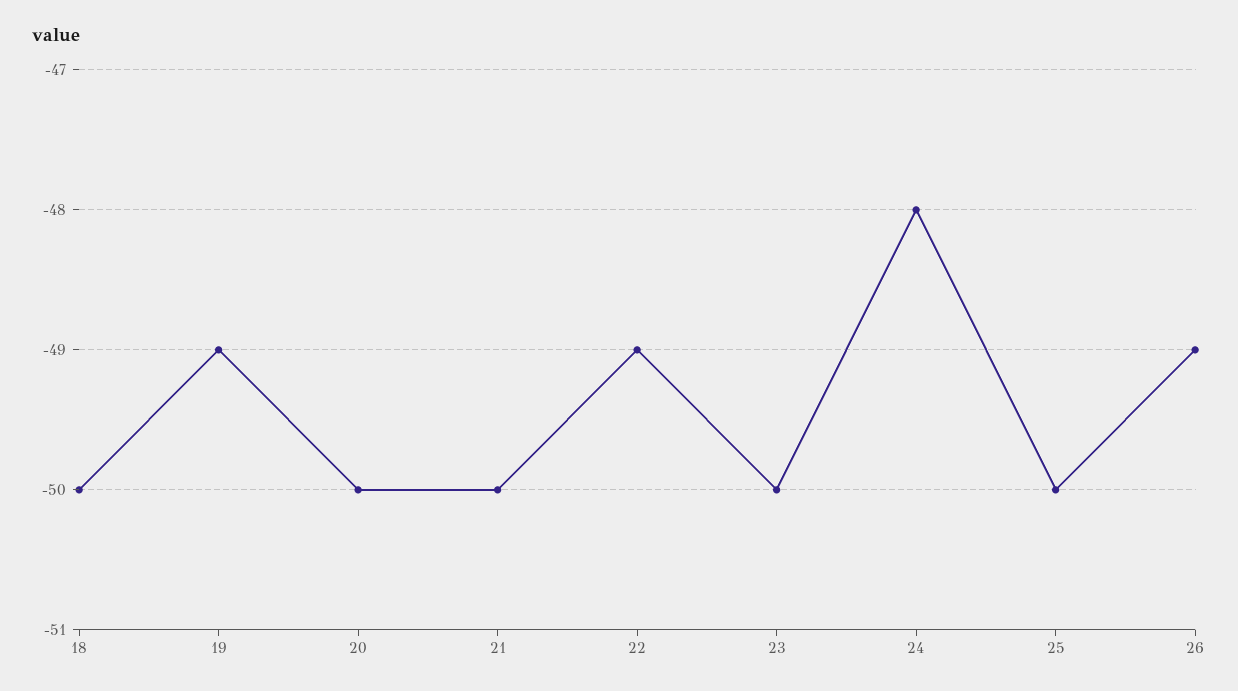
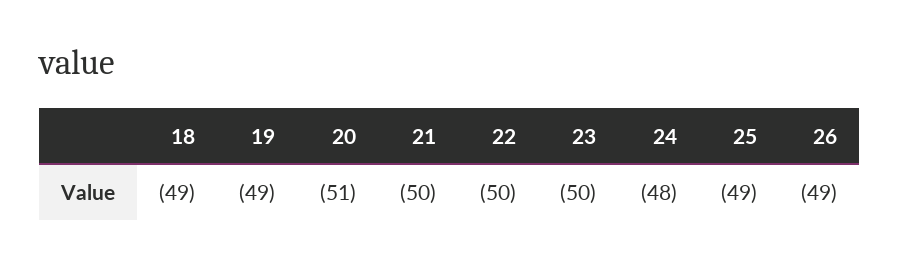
  {
-   "18": -50,
+   "18": -49,
    "19": -49,
-   "20": -50,
+   "20": -51,
    "21": -50,
-   "22": -49,
+   "22": -50,
    "23": -50,
    "24": -48,
-   "25": -50,
+   "25": -49,
    "26": -49
  }

